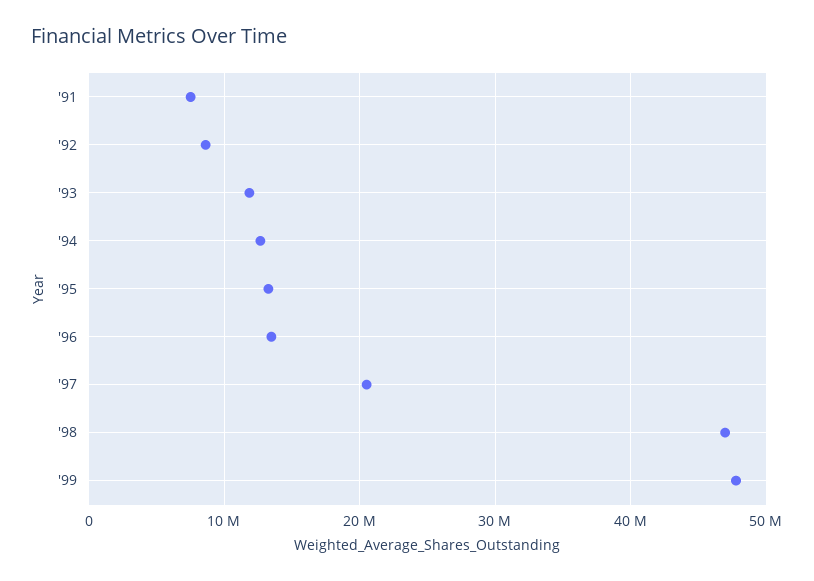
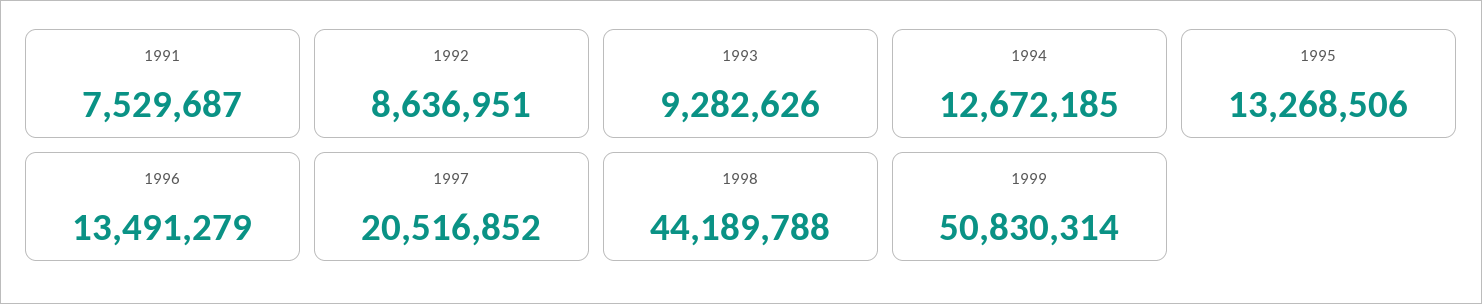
  {
    "'91": 7529687,
    "'92": 8636951,
-   "'93": 12000000,
+   "'93": 9282626,
    "'94": 12672185,
    "'95": 13268506,
    "'96": 13491279,
    "'97": 20516852,
-   "'98": 47000000,
+   "'98": 44189788,
-   "'99": 48000000
+   "'99": 50830314
  }

